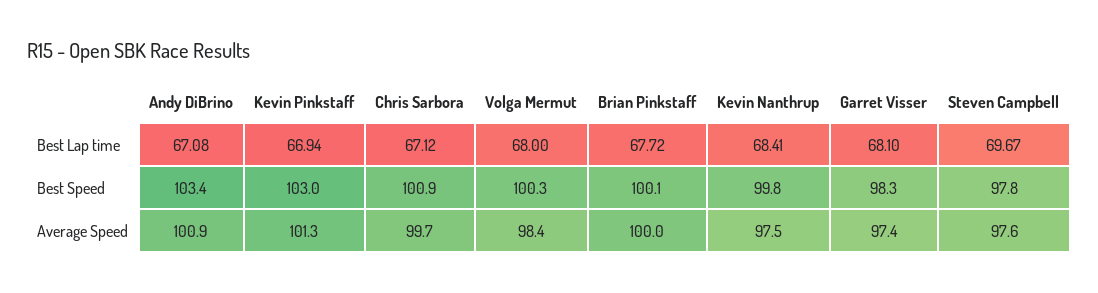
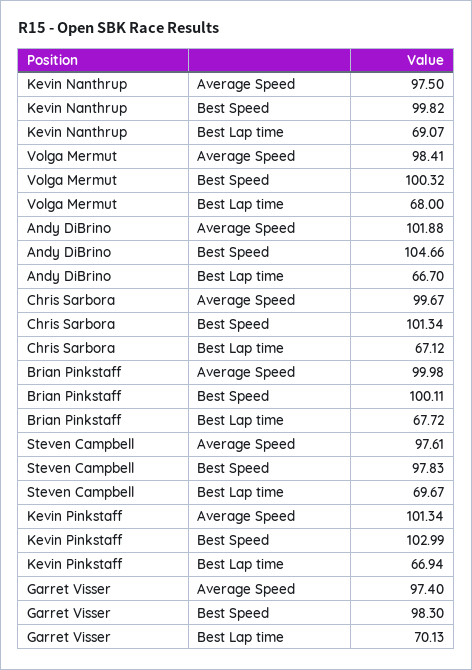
  {
    "Andy DiBrino": {
-     "Best Lap time": 67.08,
+     "Best Lap time": 66.7,
-     "Best Speed": 103.4,
+     "Best Speed": 104.66,
-     "Average Speed": 100.9
+     "Average Speed": 101.88
    },
    "Kevin Pinkstaff": {
      "Best Lap time": 66.94,
      "Best Speed": 102.99,
      "Average Speed": 101.34
    },
    "Chris Sarbora": {
      "Best Lap time": 67.12,
-     "Best Speed": 100.9,
+     "Best Speed": 101.34,
      "Average Speed": 99.67
    },
    "Volga Mermut": {
      "Best Lap time": 68,
      "Best Speed": 100.32,
      "Average Speed": 98.41
    },
    "Brian Pinkstaff": {
      "Best Lap time": 67.72,
      "Best Speed": 100.11,
      "Average Speed": 99.98
    },
    "Kevin Nanthrup": {
-     "Best Lap time": 68.41,
+     "Best Lap time": 69.07,
      "Best Speed": 99.82,
      "Average Speed": 97.5
    },
    "Garret Visser": {
-     "Best Lap time": 68.1,
+     "Best Lap time": 70.13,
      "Best Speed": 98.3,
      "Average Speed": 97.4
    },
    "Steven Campbell": {
      "Best Lap time": 69.67,
      "Best Speed": 97.83,
      "Average Speed": 97.61
    }
  }

